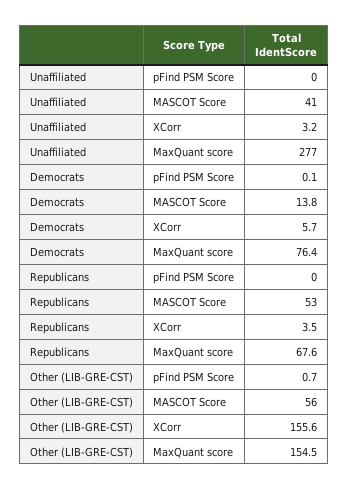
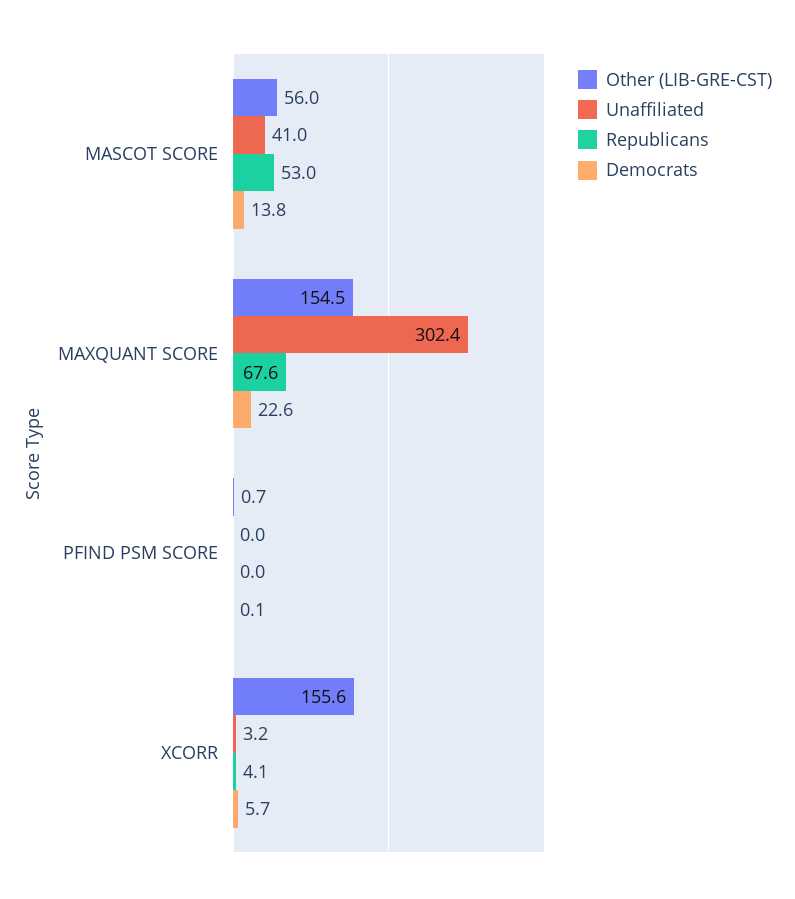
  {
    "Unaffiliated": {
      "pFind PSM Score": 0,
      "MASCOT Score": 41,
      "XCorr": 3.2,
-     "MaxQuant score": 277
+     "MaxQuant score": 302.4
    },
    "Democrats": {
      "pFind PSM Score": 0.1,
      "MASCOT Score": 13.8,
      "XCorr": 5.7,
-     "MaxQuant score": 76.4
+     "MaxQuant score": 22.6
    },
    "Republicans": {
      "pFind PSM Score": 0,
      "MASCOT Score": 53,
-     "XCorr": 3.5,
+     "XCorr": 4.1,
      "MaxQuant score": 67.6
    },
    "Other (LIB-GRE-CST)": {
      "pFind PSM Score": 0.7,
      "MASCOT Score": 56,
      "XCorr": 155.6,
      "MaxQuant score": 154.5
    }
  }

